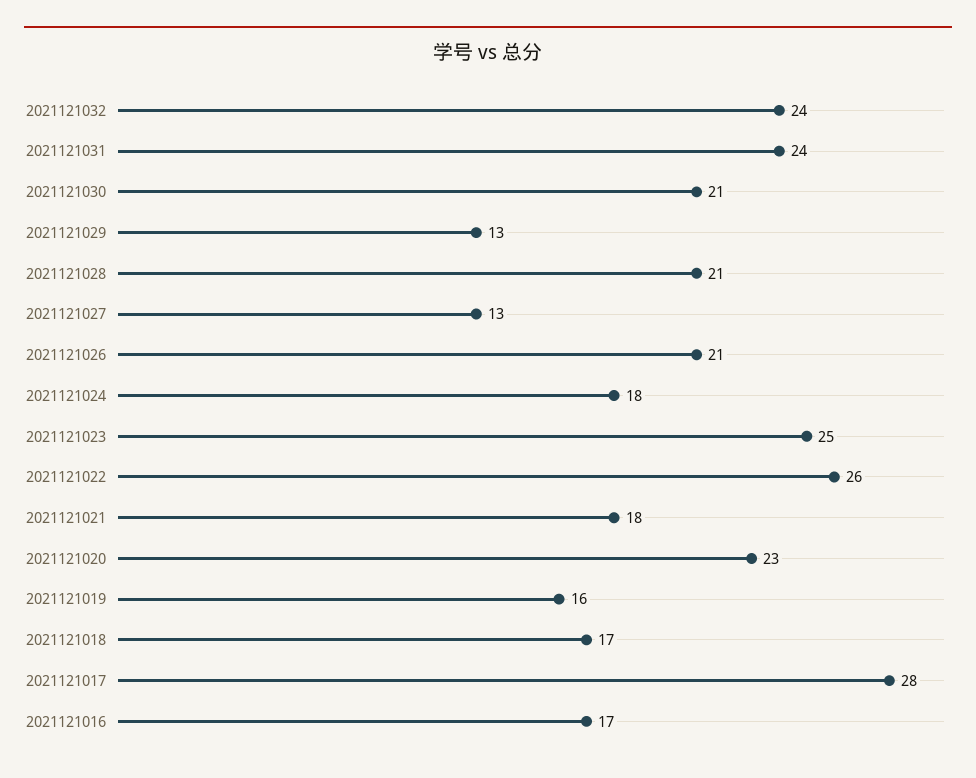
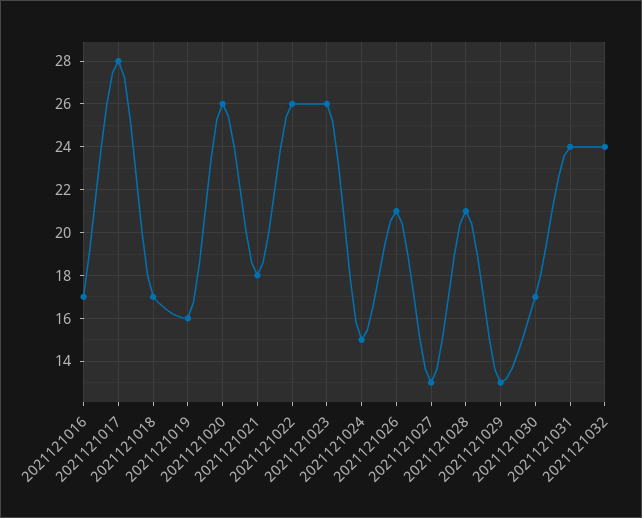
  {
    "2021121032": 24,
    "2021121031": 24,
-   "2021121030": 21,
+   "2021121030": 17,
    "2021121029": 13,
    "2021121028": 21,
    "2021121027": 13,
    "2021121026": 21,
-   "2021121024": 18,
+   "2021121024": 15,
-   "2021121023": 25,
+   "2021121023": 26,
    "2021121022": 26,
    "2021121021": 18,
-   "2021121020": 23,
+   "2021121020": 26,
    "2021121019": 16,
    "2021121018": 17,
    "2021121017": 28,
    "2021121016": 17
  }

